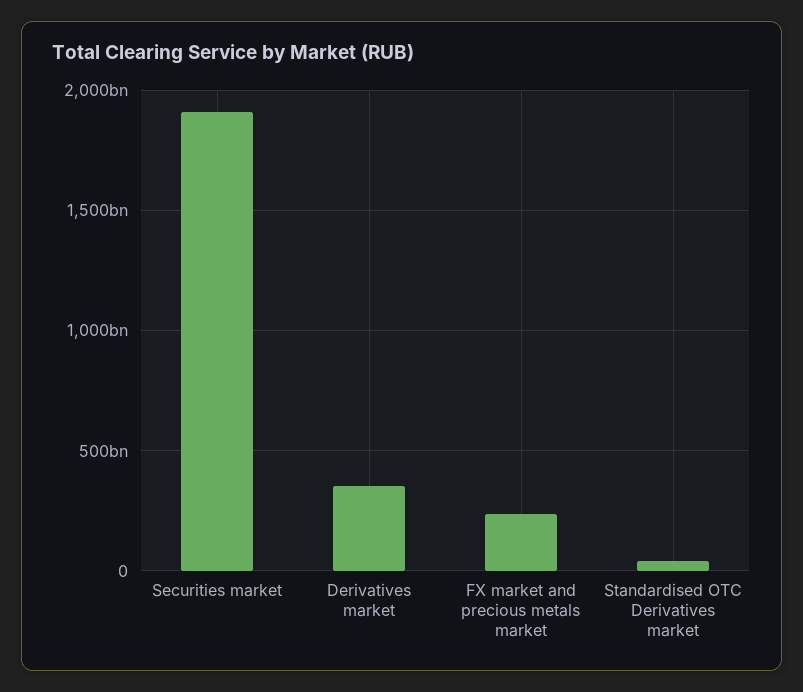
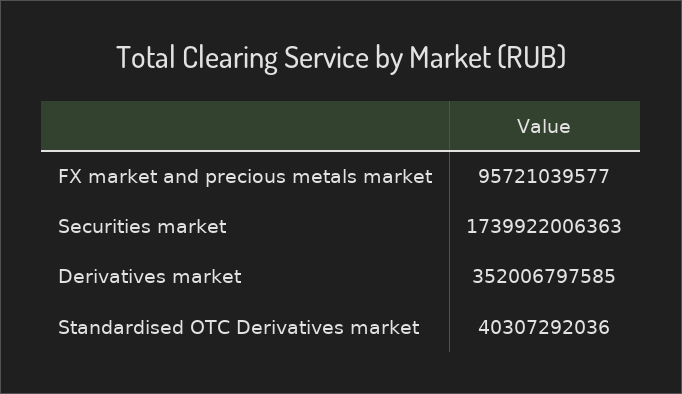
  {
-   "Securities market": 1900000000000,
+   "Securities market": 1739922006363,
    "Derivatives market": 352006797585,
-   "FX market and precious metals market": 250000000000,
+   "FX market and precious metals market": 95721039577,
    "Standardised OTC Derivatives market": 40307292036
  }

